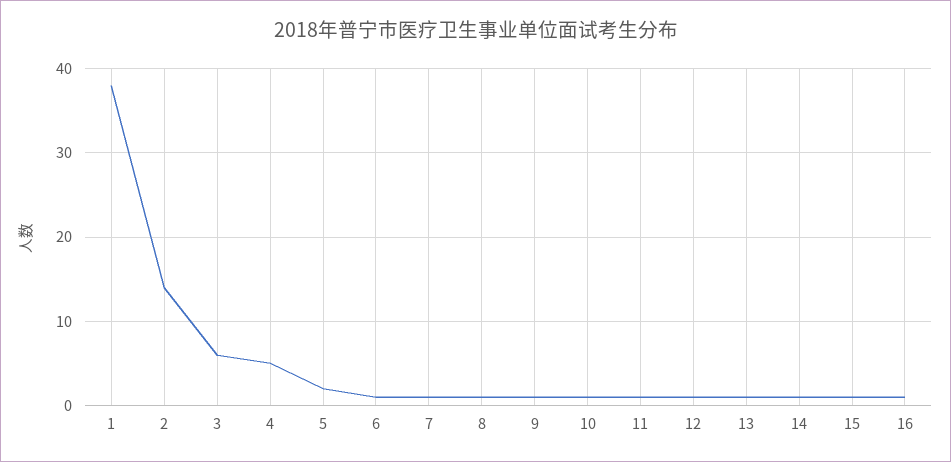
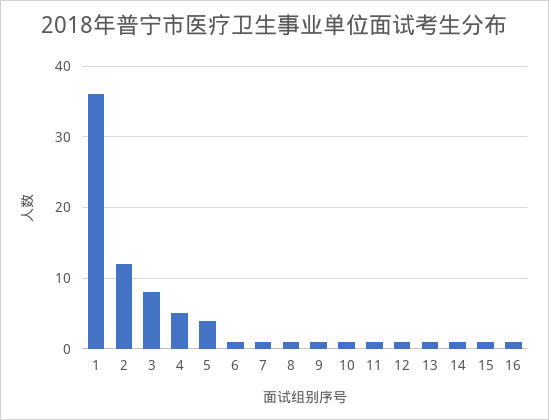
  {
-   "1": 38,
+   "1": 36,
-   "2": 14,
+   "2": 12,
-   "3": 6,
+   "3": 8,
    "4": 5,
-   "5": 2,
+   "5": 4,
    "6": 1,
    "7": 1,
    "8": 1,
    "9": 1,
    "10": 1,
    "11": 1,
    "12": 1,
    "13": 1,
    "14": 1,
    "15": 1,
    "16": 1
  }

